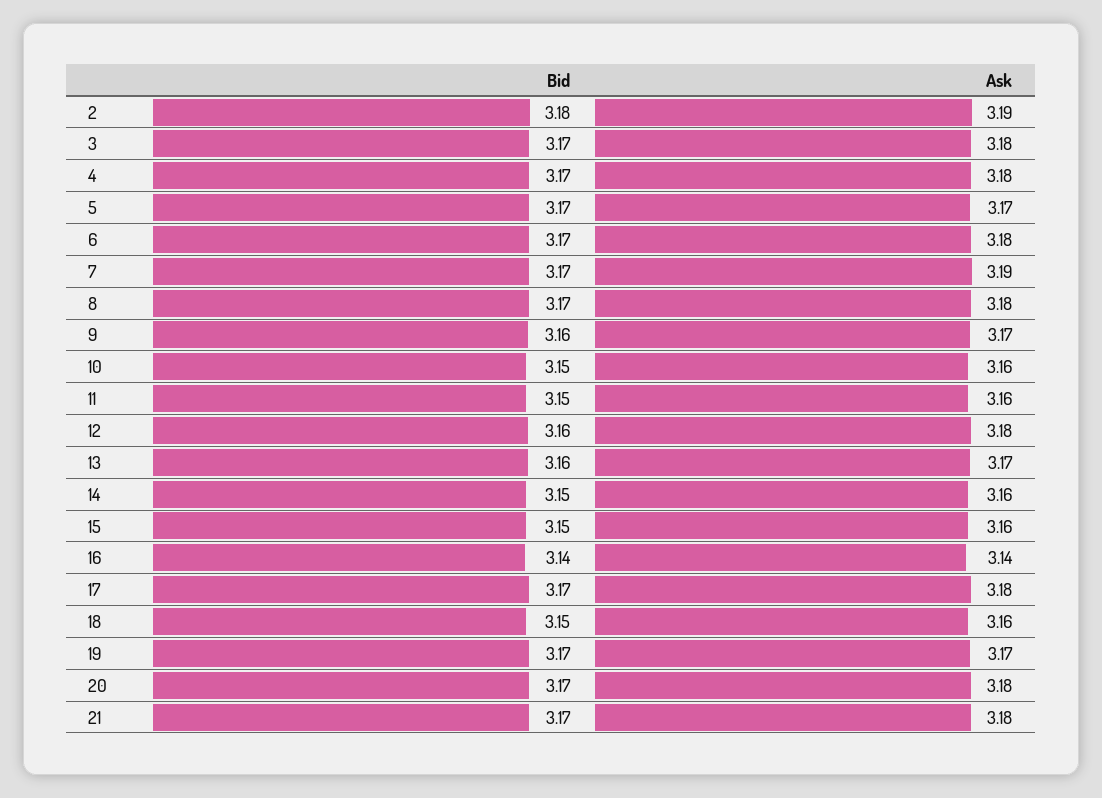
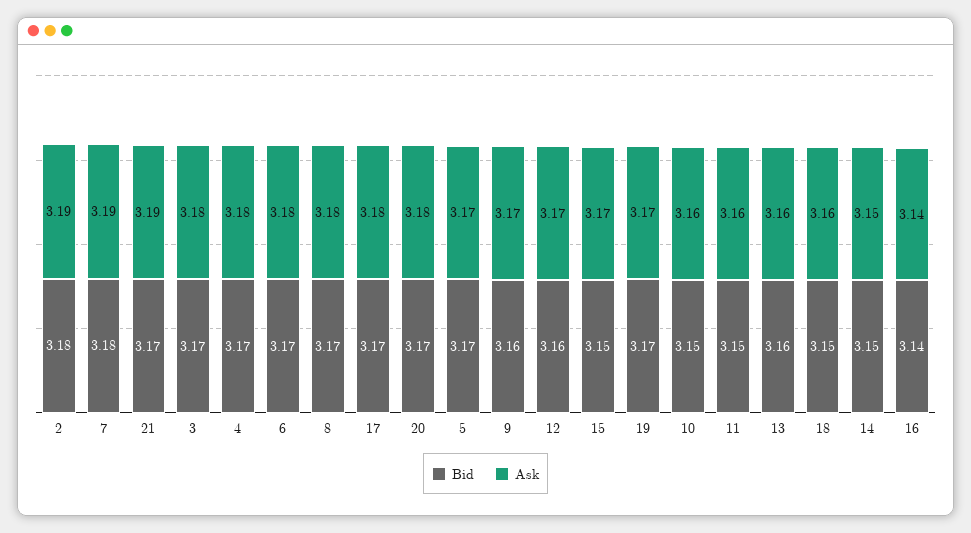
  {
    "Bid": {
      "2": 3.18,
      "3": 3.17,
      "4": 3.17,
      "5": 3.17,
      "6": 3.17,
-     "7": 3.17,
+     "7": 3.18,
      "8": 3.17,
      "9": 3.16,
      "10": 3.15,
      "11": 3.15,
      "12": 3.16,
      "13": 3.16,
      "14": 3.15,
      "15": 3.15,
      "16": 3.14,
      "17": 3.17,
      "18": 3.15,
      "19": 3.17,
      "20": 3.17,
      "21": 3.17
    },
    "Ask": {
      "2": 3.19,
      "3": 3.18,
      "4": 3.18,
      "5": 3.17,
      "6": 3.18,
      "7": 3.19,
      "8": 3.18,
      "9": 3.17,
      "10": 3.16,
      "11": 3.16,
-     "12": 3.18,
+     "12": 3.17,
-     "13": 3.17,
+     "13": 3.16,
-     "14": 3.16,
+     "14": 3.15,
-     "15": 3.16,
+     "15": 3.17,
      "16": 3.14,
      "17": 3.18,
      "18": 3.16,
      "19": 3.17,
      "20": 3.18,
-     "21": 3.18
+     "21": 3.19
    }
  }

